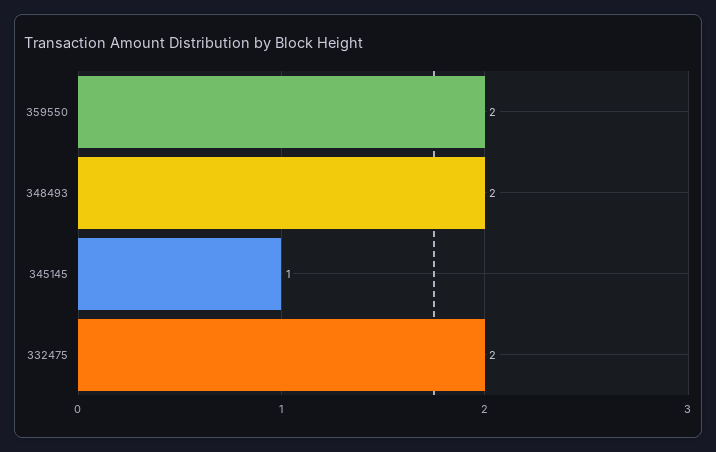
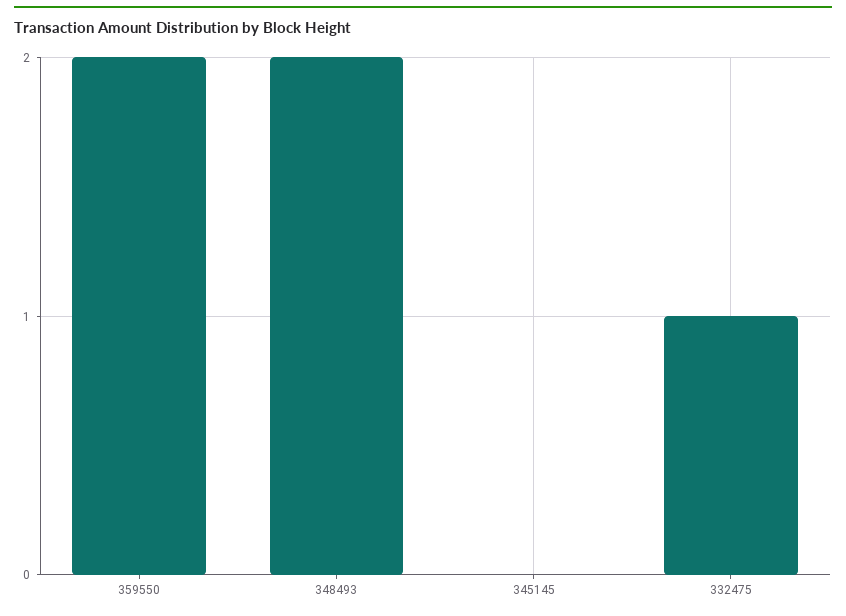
  {
    "359550": 2,
    "348493": 2,
-   "345145": 1,
+   "345145": 0,
-   "332475": 2
+   "332475": 1
  }

